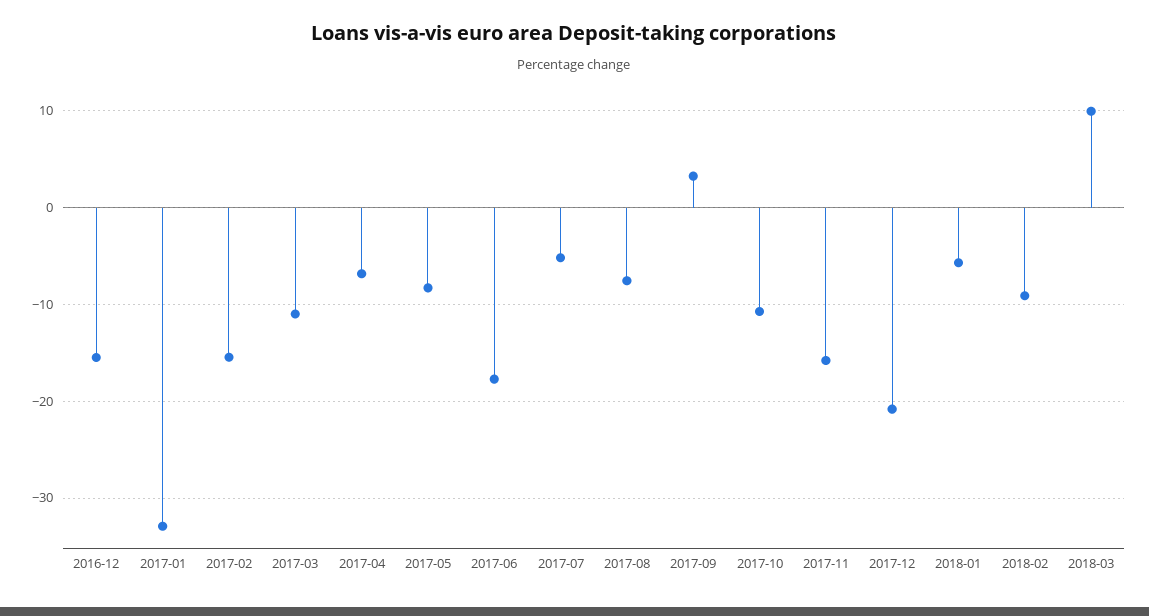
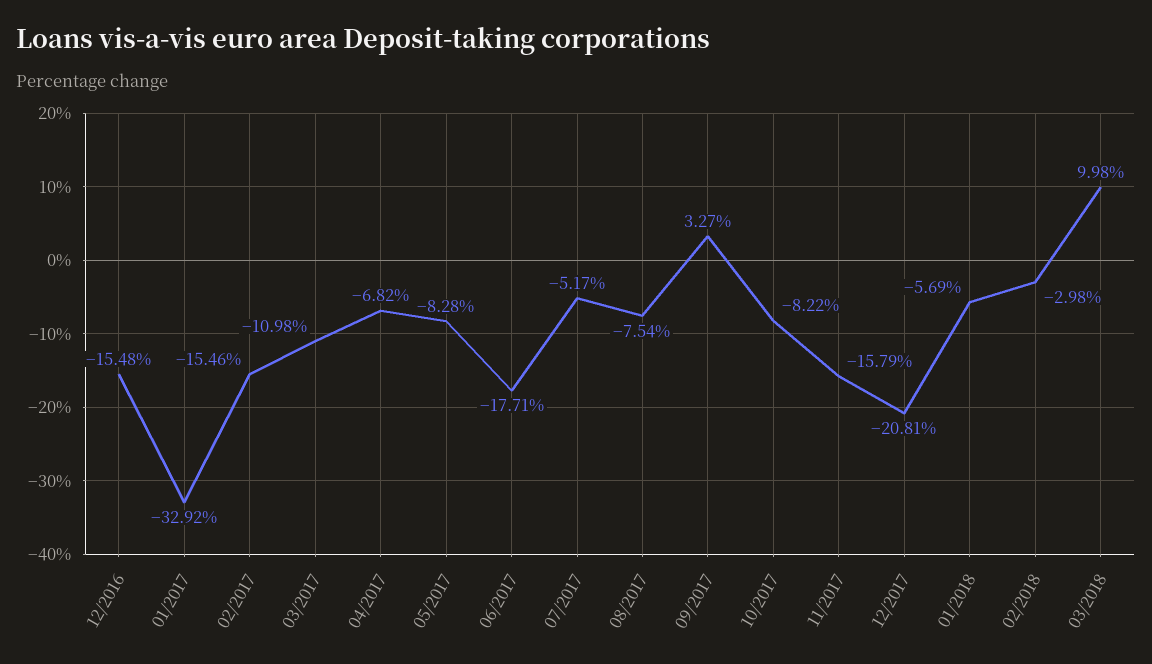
  {
    "2016-12": -15.48,
    "2017-01": -32.92,
    "2017-02": -15.46,
    "2017-03": -10.98,
    "2017-04": -6.82,
    "2017-05": -8.28,
    "2017-06": -17.71,
    "2017-07": -5.17,
    "2017-08": -7.54,
    "2017-09": 3.27,
-   "2017-10": -11,
+   "2017-10": -8.22,
    "2017-11": -15.79,
    "2017-12": -20.81,
    "2018-01": -5.69,
-   "2018-02": -9,
+   "2018-02": -2.98,
    "2018-03": 9.98
  }

